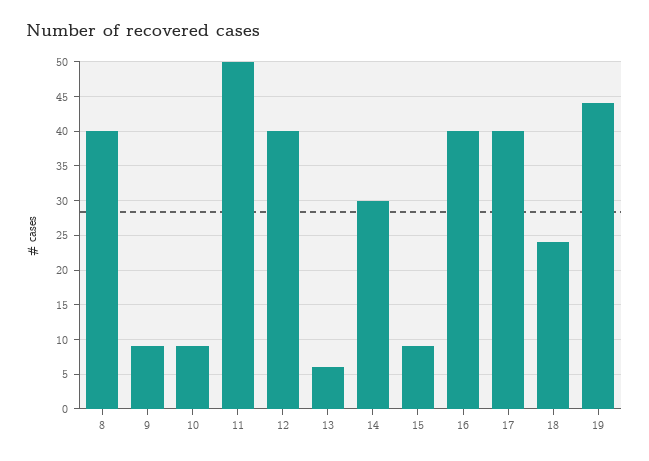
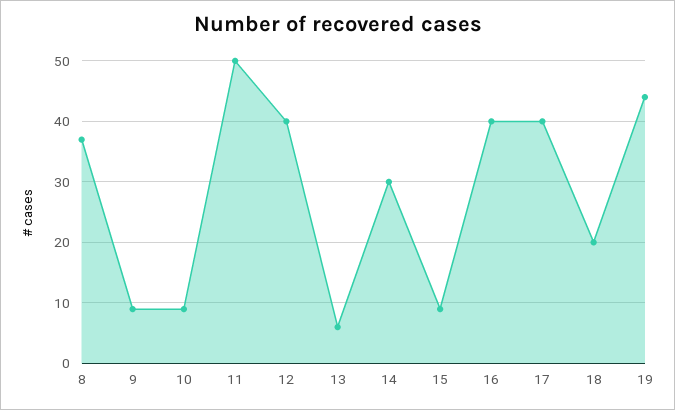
  {
-   "8": 40,
+   "8": 37,
    "9": 9,
    "10": 9,
    "11": 50,
    "12": 40,
    "13": 6,
    "14": 30,
    "15": 9,
    "16": 40,
    "17": 40,
-   "18": 24,
+   "18": 20,
    "19": 44
  }

